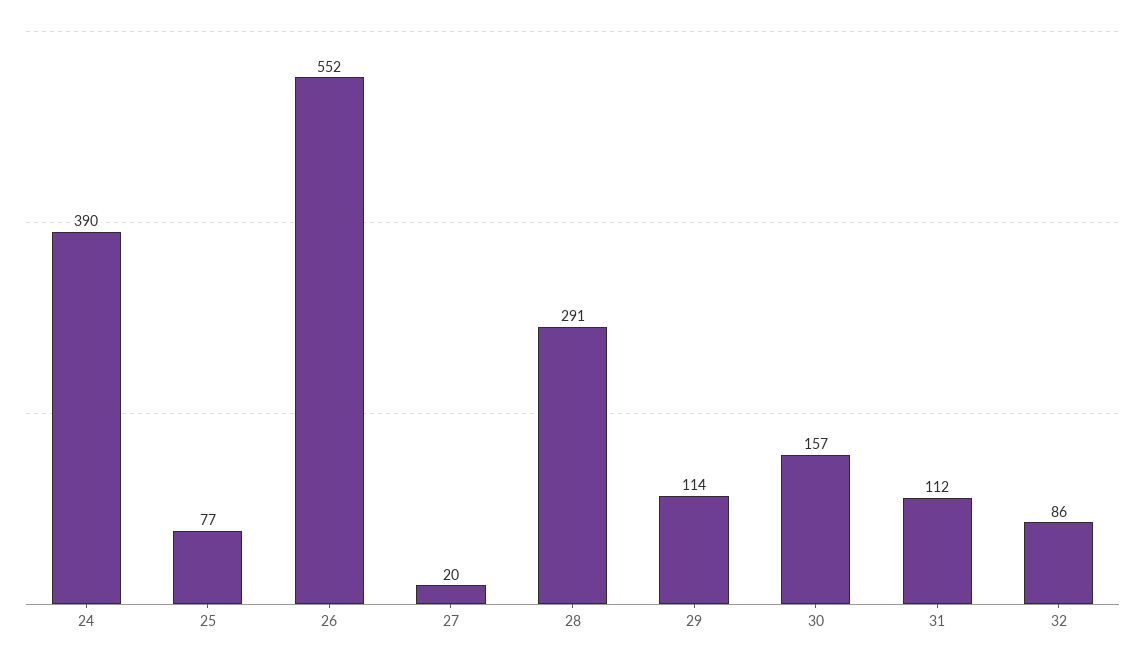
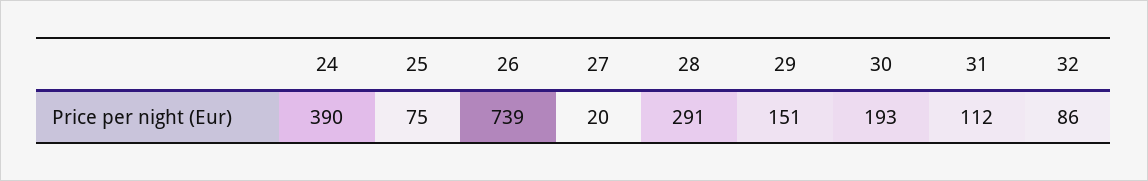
  {
    "24": 390,
-   "25": 77,
+   "25": 75,
-   "26": 552,
+   "26": 739,
    "27": 20,
    "28": 291,
-   "29": 114,
+   "29": 151,
-   "30": 157,
+   "30": 193,
    "31": 112,
    "32": 86
  }

